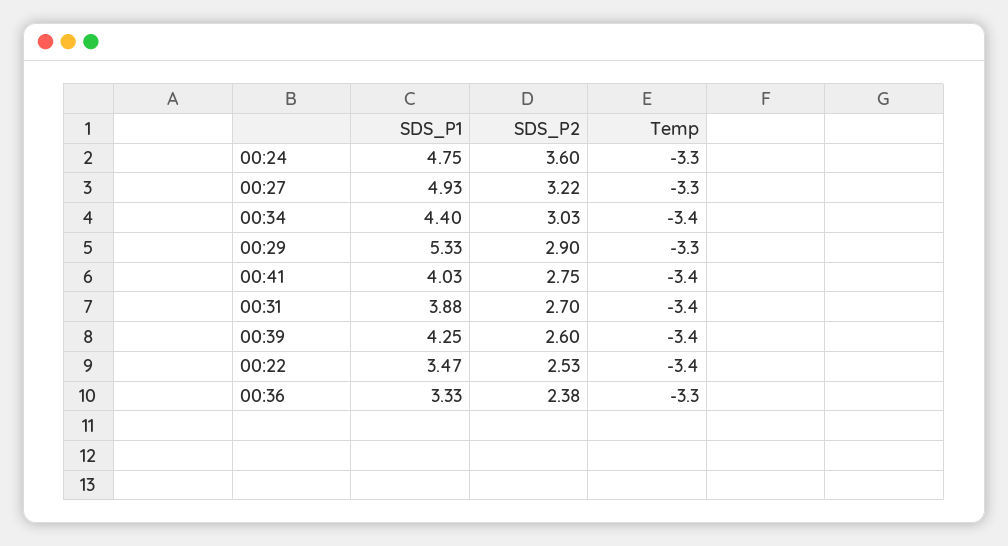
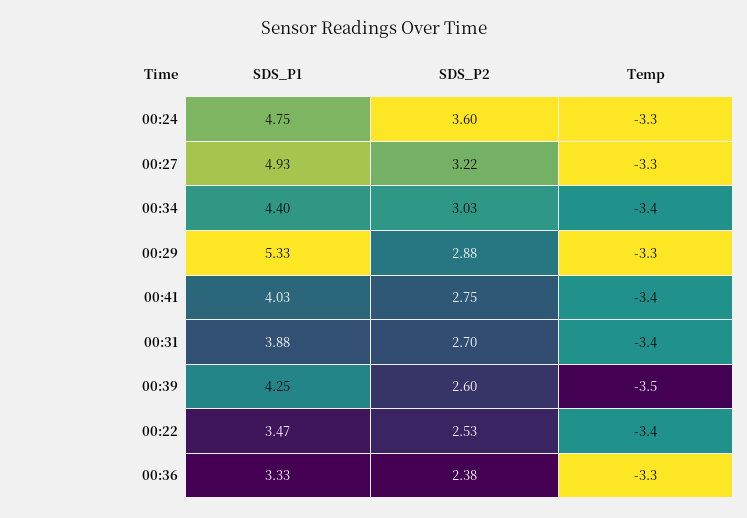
  {
    "SDS_P1": {
      "00:24": 4.75,
      "00:27": 4.93,
      "00:34": 4.4,
      "00:29": 5.33,
      "00:41": 4.03,
      "00:31": 3.88,
      "00:39": 4.25,
      "00:22": 3.47,
      "00:36": 3.33
    },
    "SDS_P2": {
      "00:24": 3.6,
      "00:27": 3.22,
      "00:34": 3.03,
-     "00:29": 2.9,
+     "00:29": 2.88,
      "00:41": 2.75,
      "00:31": 2.7,
      "00:39": 2.6,
      "00:22": 2.53,
      "00:36": 2.38
    },
    "Temp": {
      "00:24": -3.3,
      "00:27": -3.3,
      "00:34": -3.4,
      "00:29": -3.3,
      "00:41": -3.4,
      "00:31": -3.4,
-     "00:39": -3.4,
+     "00:39": -3.5,
      "00:22": -3.4,
      "00:36": -3.3
    }
  }

